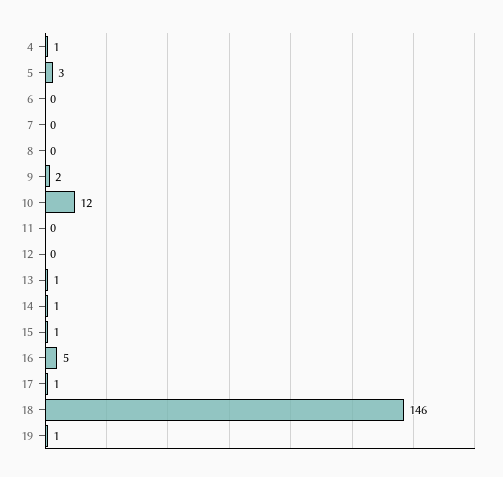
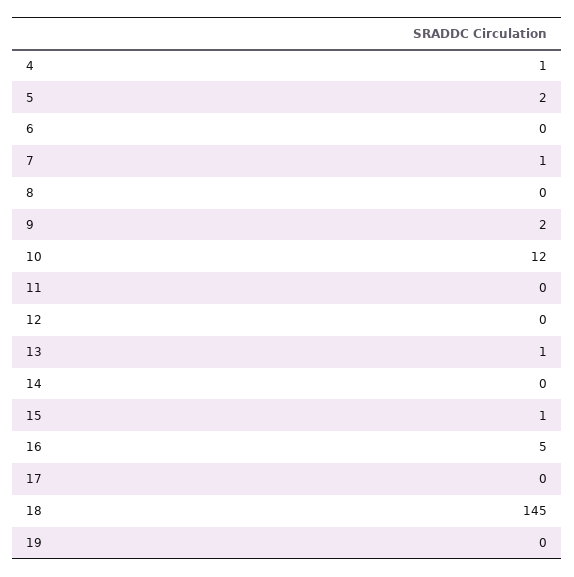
  {
    "4": 1,
-   "5": 3,
+   "5": 2,
    "6": 0,
-   "7": 0,
+   "7": 1,
    "8": 0,
    "9": 2,
    "10": 12,
    "11": 0,
    "12": 0,
    "13": 1,
-   "14": 1,
+   "14": 0,
    "15": 1,
    "16": 5,
-   "17": 1,
+   "17": 0,
-   "18": 146,
+   "18": 145,
-   "19": 1
+   "19": 0
  }

